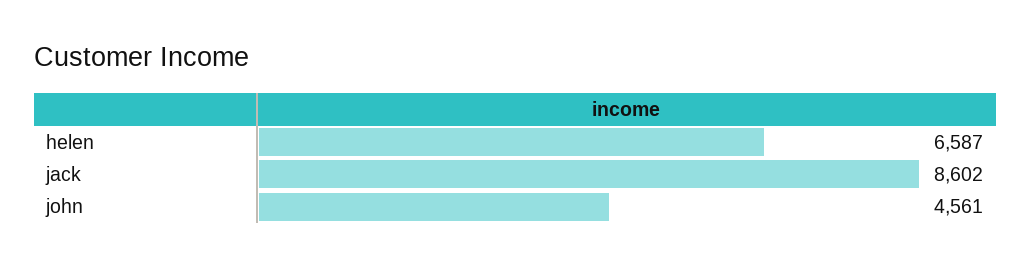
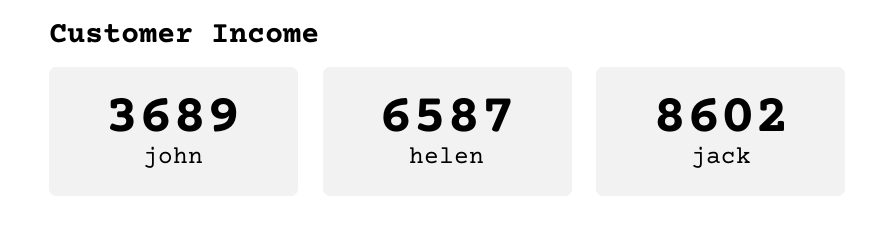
  {
    "helen": 6587,
    "jack": 8602,
-   "john": 4561
+   "john": 3689
  }

